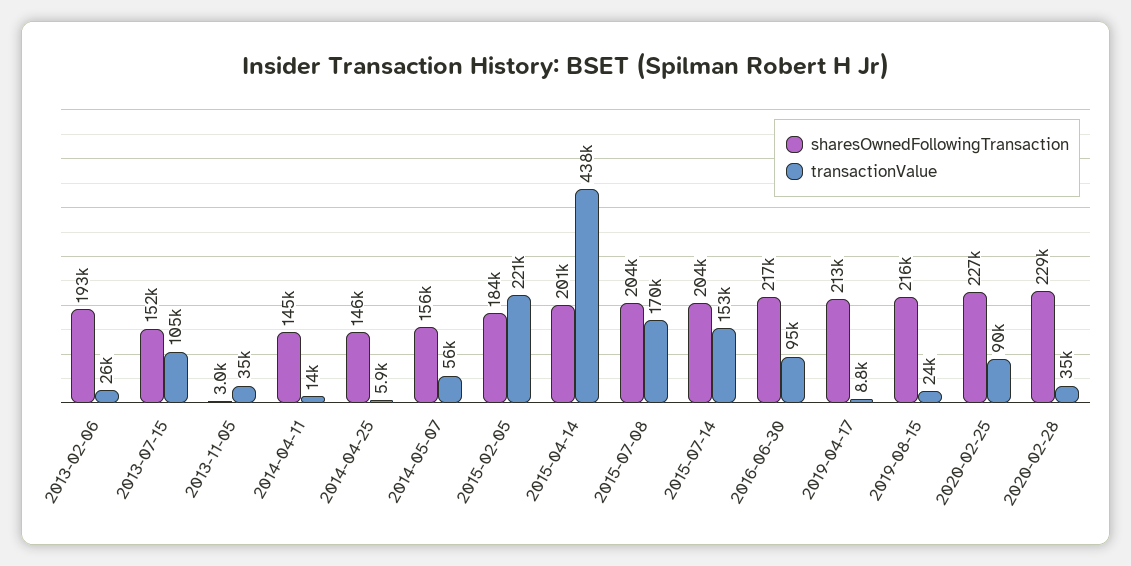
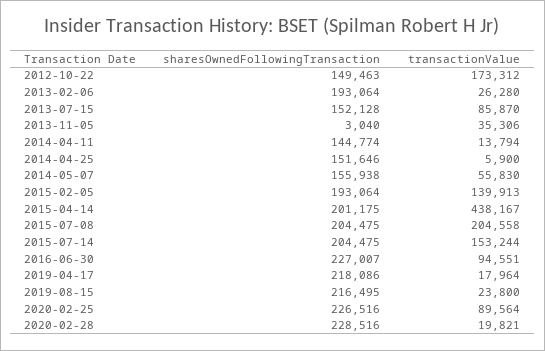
  {
    "sharesOwnedFollowingTransaction": {
      "2013-02-06": 193064,
      "2013-07-15": 152128,
      "2013-11-05": 3040,
      "2014-04-11": 144774,
-     "2014-04-25": 146000,
+     "2014-04-25": 151646,
      "2014-05-07": 155938,
-     "2015-02-05": 184000,
+     "2015-02-05": 193064,
      "2015-04-14": 201175,
      "2015-07-08": 204475,
      "2015-07-14": 204475,
-     "2016-06-30": 217000,
+     "2016-06-30": 227007,
-     "2019-04-17": 213000,
+     "2019-04-17": 218086,
      "2019-08-15": 216495,
      "2020-02-25": 226516,
-     "2020-02-28": 228516
+     "2020-02-28": 228516,
+     "2012-10-22": 149463
    },
    "transactionValue": {
      "2013-02-06": 26280,
-     "2013-07-15": 105000,
+     "2013-07-15": 85870,
      "2013-11-05": 35306,
      "2014-04-11": 13794,
      "2014-04-25": 5900,
      "2014-05-07": 55830,
-     "2015-02-05": 221000,
+     "2015-02-05": 139913,
      "2015-04-14": 438167,
-     "2015-07-08": 170000,
+     "2015-07-08": 204558,
      "2015-07-14": 153244,
      "2016-06-30": 94551,
-     "2019-04-17": 8800,
+     "2019-04-17": 17964,
      "2019-08-15": 23800,
      "2020-02-25": 89564,
-     "2020-02-28": 35000
+     "2020-02-28": 19821,
+     "2012-10-22": 173312
    }
  }

